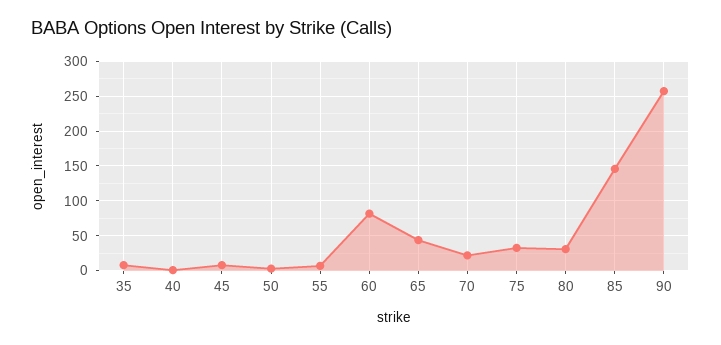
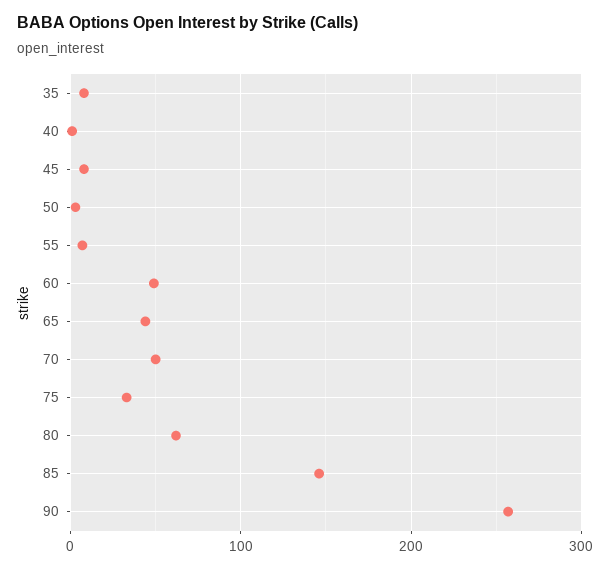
  {
    "35": 10,
    "40": 0,
    "45": 10,
    "50": 0,
    "55": 10,
-   "60": 80,
+   "60": 50,
    "65": 40,
-   "70": 20,
+   "70": 50,
    "75": 30,
-   "80": 30,
+   "80": 60,
    "85": 150,
    "90": 260
  }

